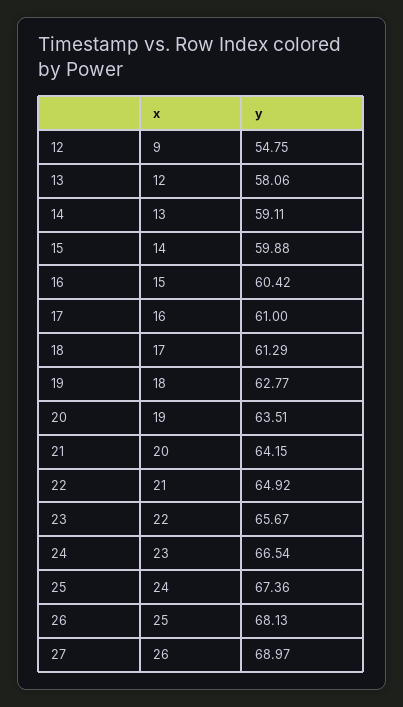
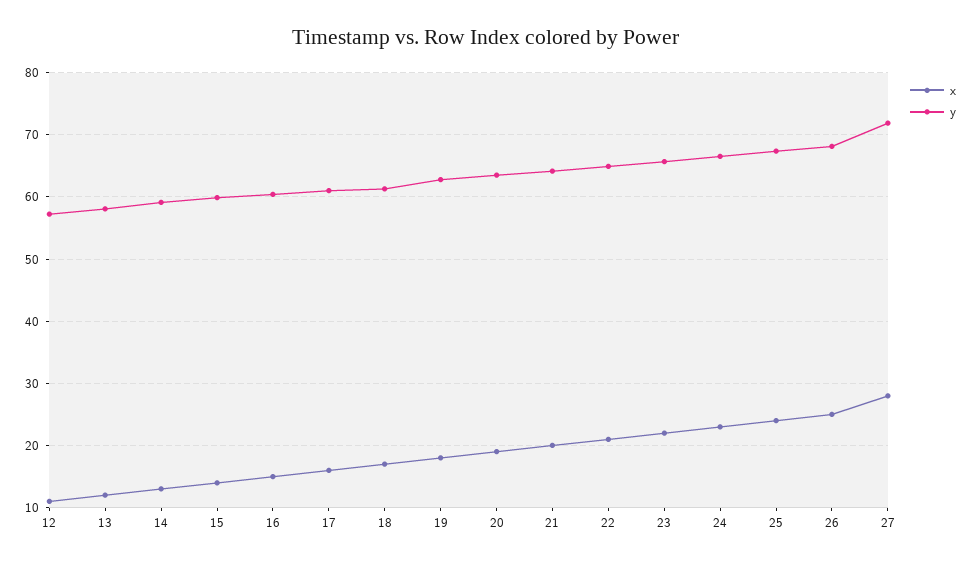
  {
    "x": {
-     "12": 9,
+     "12": 11,
      "13": 12,
      "14": 13,
      "15": 14,
      "16": 15,
      "17": 16,
      "18": 17,
      "19": 18,
      "20": 19,
      "21": 20,
      "22": 21,
      "23": 22,
      "24": 23,
      "25": 24,
      "26": 25,
-     "27": 26
+     "27": 28
    },
    "y": {
-     "12": 54.75,
+     "12": 57,
      "13": 58.06,
      "14": 59.11,
      "15": 59.88,
      "16": 60.42,
      "17": 61,
      "18": 61.29,
      "19": 62.77,
      "20": 63.51,
      "21": 64.15,
      "22": 64.92,
      "23": 65.67,
      "24": 66.54,
      "25": 67.36,
      "26": 68.13,
-     "27": 68.97
+     "27": 72
    }
  }

